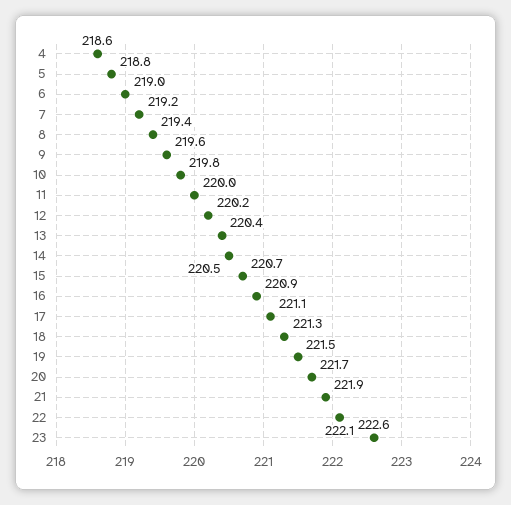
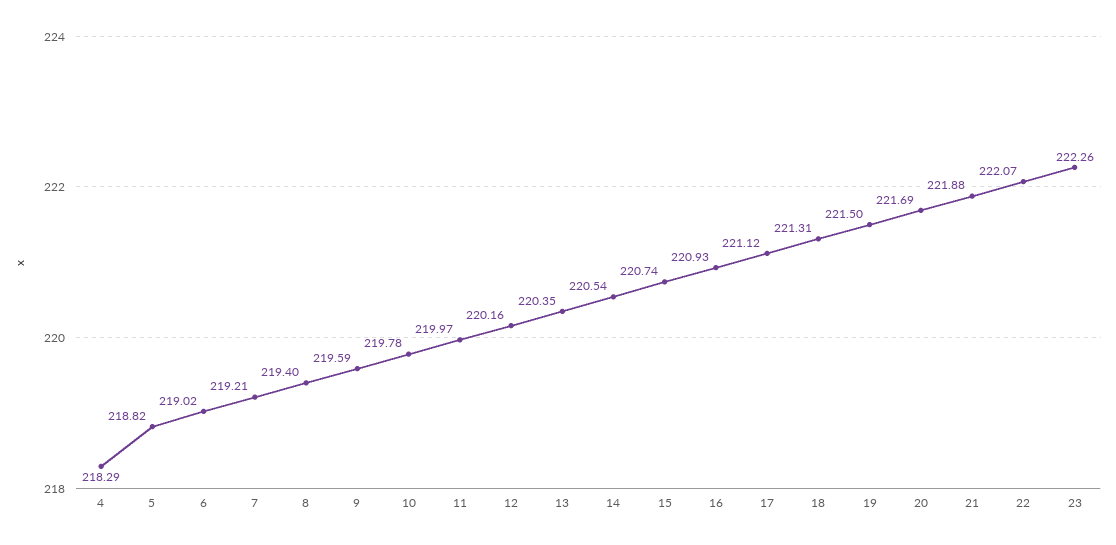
  {
-   "4": 218.6,
+   "4": 218.29,
    "5": 218.82,
    "6": 219.02,
    "7": 219.21,
    "8": 219.4,
    "9": 219.59,
    "10": 219.78,
    "11": 219.97,
    "12": 220.16,
    "13": 220.35,
    "14": 220.54,
    "15": 220.74,
    "16": 220.93,
    "17": 221.12,
    "18": 221.31,
    "19": 221.5,
    "20": 221.69,
    "21": 221.88,
    "22": 222.07,
-   "23": 222.6
+   "23": 222.26
  }

